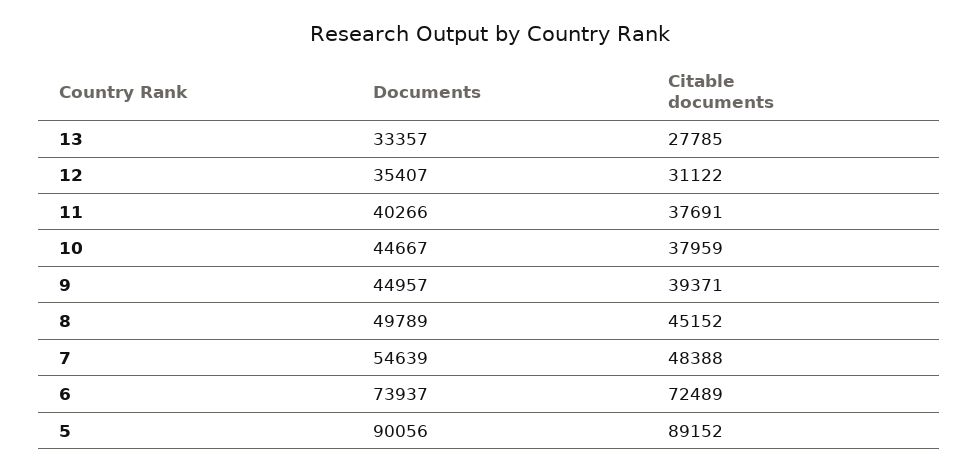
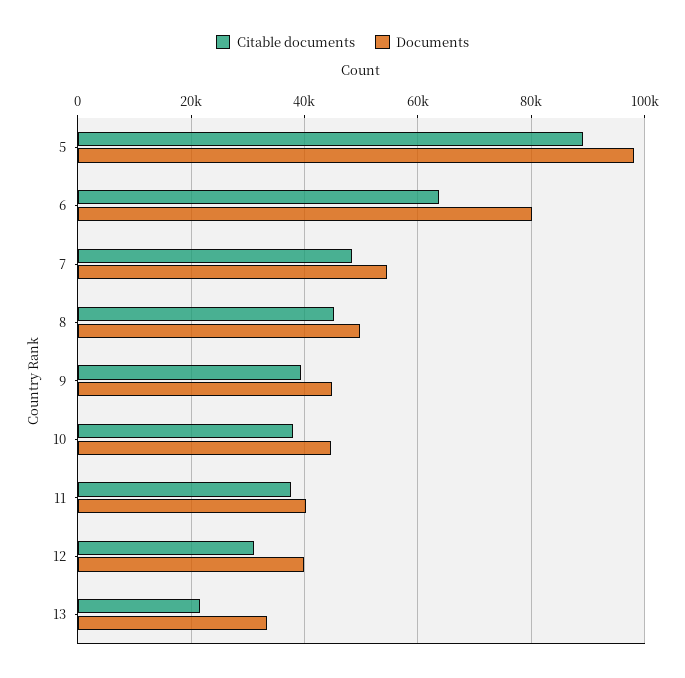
  {
    "Documents": {
      "13": 33357,
-     "12": 35407,
+     "12": 40000,
      "11": 40266,
      "10": 44667,
      "9": 44957,
      "8": 49789,
      "7": 54639,
-     "6": 73937,
+     "6": 80000,
-     "5": 90056
+     "5": 98000
    },
    "Citable documents": {
-     "13": 27785,
+     "13": 22000,
      "12": 31122,
      "11": 37691,
      "10": 37959,
      "9": 39371,
      "8": 45152,
      "7": 48388,
-     "6": 72489,
+     "6": 64000,
      "5": 89152
    }
  }

